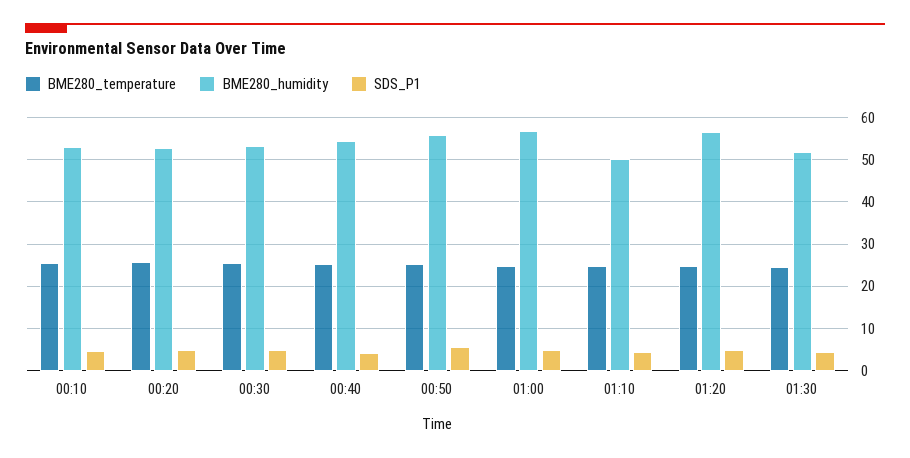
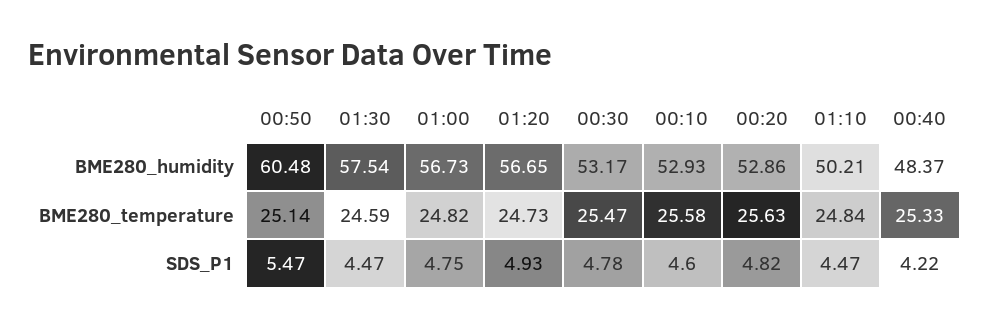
  {
    "BME280_temperature": {
      "00:10": 25.58,
      "00:20": 25.63,
      "00:30": 25.47,
      "00:40": 25.33,
      "00:50": 25.14,
      "01:00": 24.82,
      "01:10": 24.84,
      "01:20": 24.73,
      "01:30": 24.59
    },
    "BME280_humidity": {
      "00:10": 52.93,
      "00:20": 52.86,
      "00:30": 53.17,
-     "00:40": 54,
+     "00:40": 48.37,
-     "00:50": 56,
+     "00:50": 60.48,
      "01:00": 56.73,
      "01:10": 50.21,
      "01:20": 56.65,
-     "01:30": 52
+     "01:30": 57.54
    },
    "SDS_P1": {
      "00:10": 4.6,
      "00:20": 4.82,
      "00:30": 4.78,
      "00:40": 4.22,
      "00:50": 5.47,
      "01:00": 4.75,
      "01:10": 4.47,
      "01:20": 4.93,
      "01:30": 4.47
    }
  }

